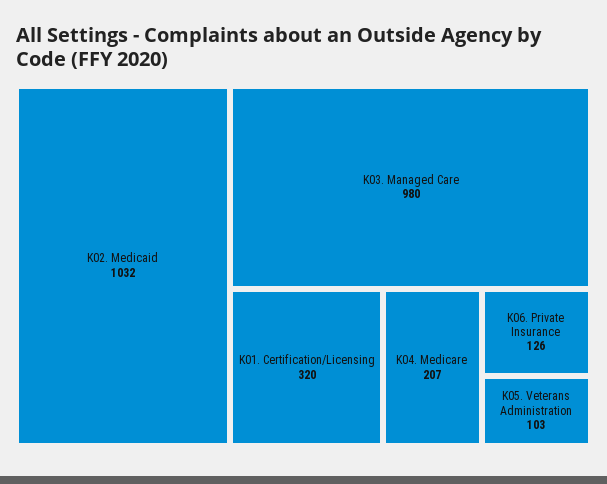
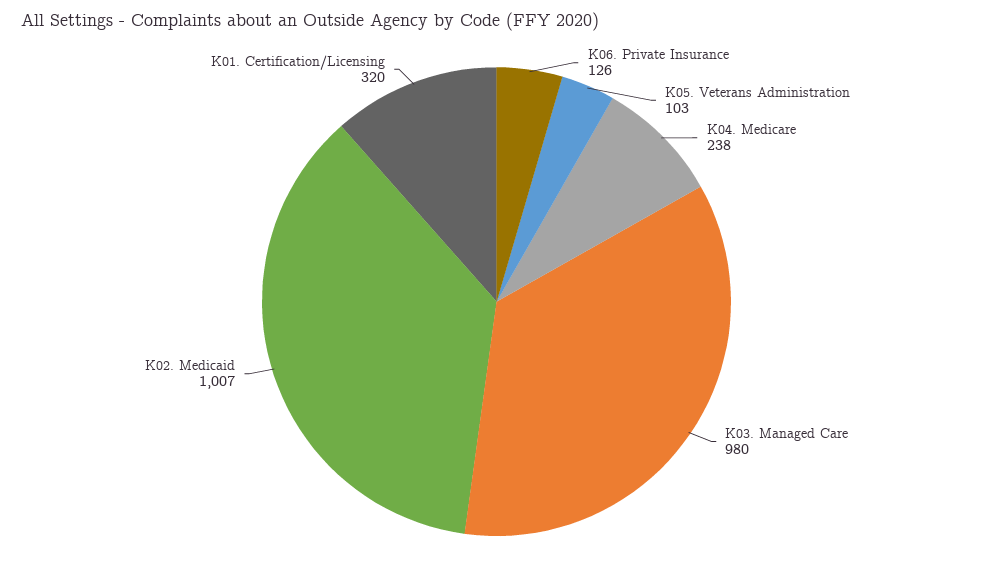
  {
-   "K02. Medicaid": 1032,
+   "K02. Medicaid": 1007,
    "K03. Managed Care": 980,
    "K01. Certification/Licensing": 320,
-   "K04. Medicare": 207,
+   "K04. Medicare": 238,
    "K06. Private Insurance": 126,
    "K05. Veterans Administration": 103
  }

